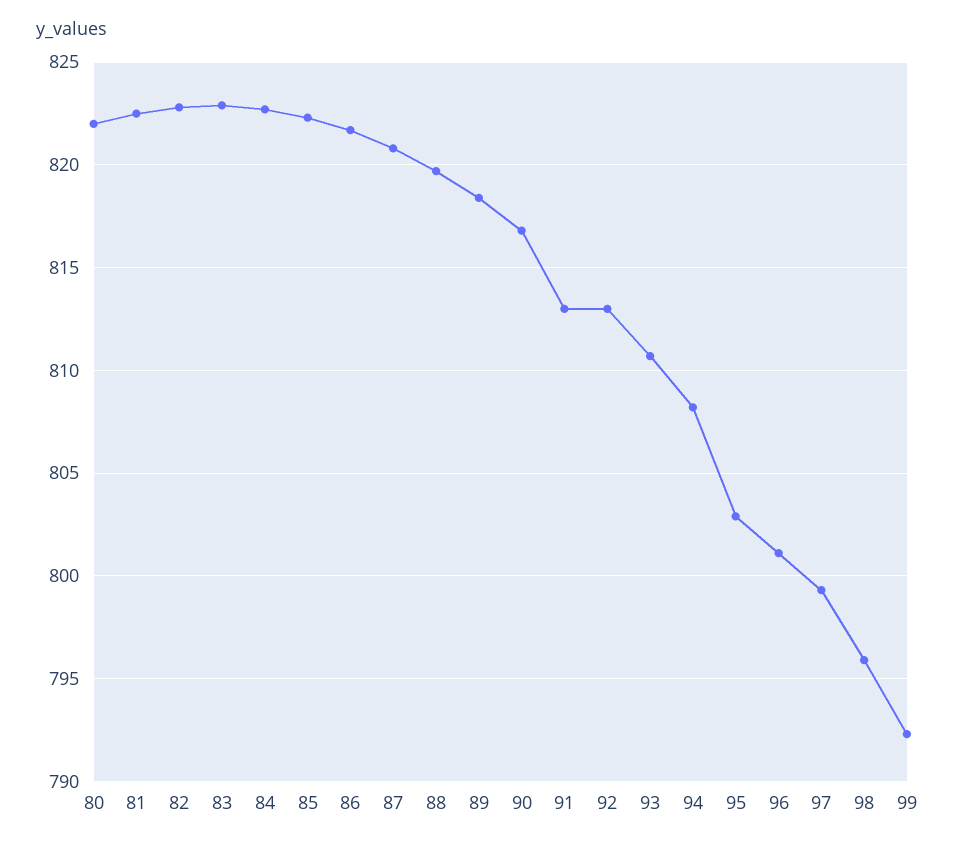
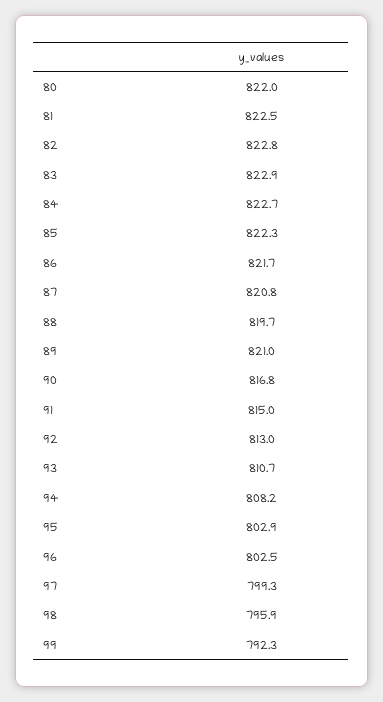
  {
    "80": 822,
    "81": 822.5,
    "82": 822.8,
    "83": 822.9,
    "84": 822.7,
    "85": 822.3,
    "86": 821.7,
    "87": 820.8,
    "88": 819.7,
-   "89": 818.5,
+   "89": 821,
    "90": 816.8,
-   "91": 813,
+   "91": 815,
    "92": 813,
    "93": 810.7,
    "94": 808.2,
    "95": 802.9,
-   "96": 801,
+   "96": 802.5,
    "97": 799.3,
    "98": 795.9,
    "99": 792.3
  }

